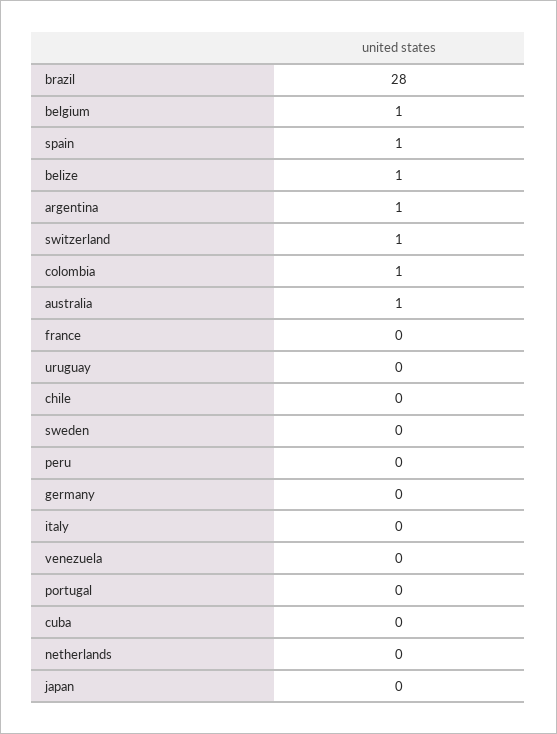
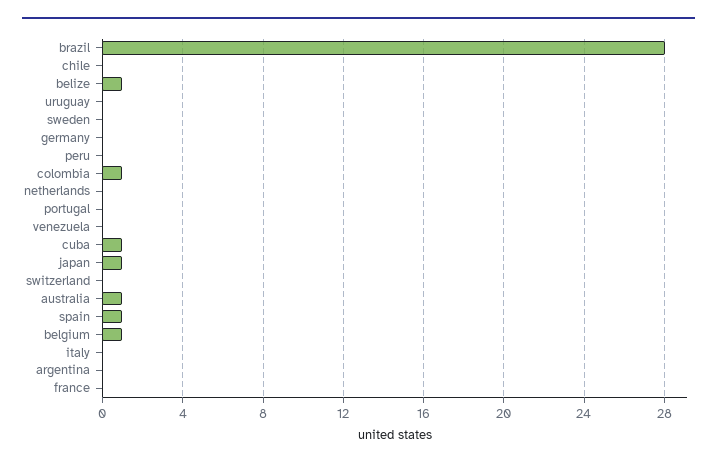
  {
    "brazil": 28,
    "belgium": 1,
    "spain": 1,
    "belize": 1,
-   "argentina": 1,
+   "argentina": 0,
-   "switzerland": 1,
+   "switzerland": 0,
    "colombia": 1,
    "australia": 1,
    "france": 0,
    "uruguay": 0,
    "chile": 0,
    "sweden": 0,
    "peru": 0,
    "germany": 0,
    "italy": 0,
    "venezuela": 0,
    "portugal": 0,
-   "cuba": 0,
+   "cuba": 1,
    "netherlands": 0,
-   "japan": 0
+   "japan": 1
  }

